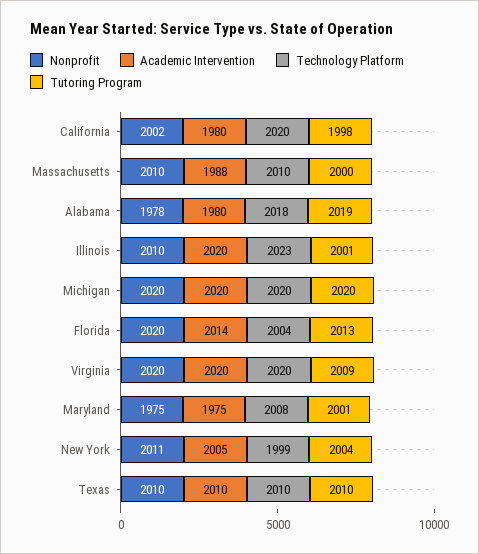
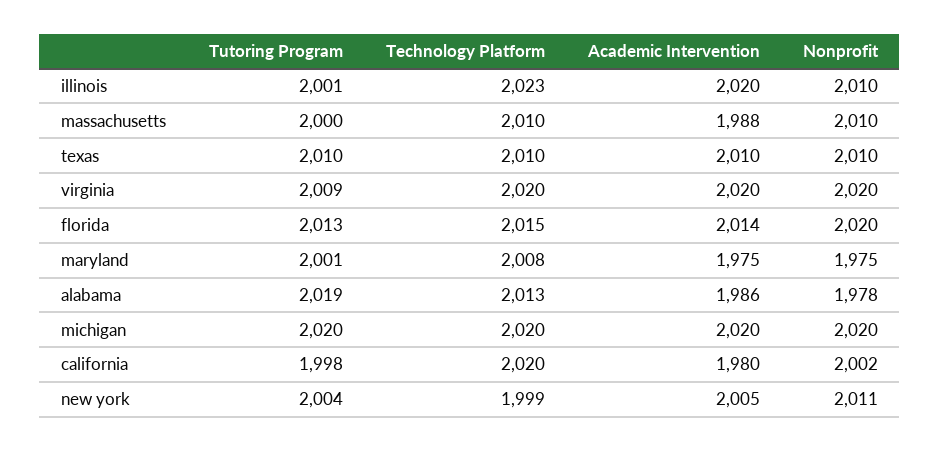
  {
    "Nonprofit": {
      "California": 2002,
      "Massachusetts": 2010,
      "Alabama": 1978,
      "Illinois": 2010,
      "Michigan": 2020,
      "Florida": 2020,
      "Virginia": 2020,
      "Maryland": 1975,
      "New York": 2011,
      "Texas": 2010
    },
    "Academic Intervention": {
      "California": 1980,
      "Massachusetts": 1988,
-     "Alabama": 1980,
+     "Alabama": 1986,
      "Illinois": 2020,
      "Michigan": 2020,
      "Florida": 2014,
      "Virginia": 2020,
      "Maryland": 1975,
      "New York": 2005,
      "Texas": 2010
    },
    "Technology Platform": {
      "California": 2020,
      "Massachusetts": 2010,
-     "Alabama": 2018,
+     "Alabama": 2013,
      "Illinois": 2023,
      "Michigan": 2020,
-     "Florida": 2004,
+     "Florida": 2015,
      "Virginia": 2020,
      "Maryland": 2008,
      "New York": 1999,
      "Texas": 2010
    },
    "Tutoring Program": {
      "California": 1998,
      "Massachusetts": 2000,
      "Alabama": 2019,
      "Illinois": 2001,
      "Michigan": 2020,
      "Florida": 2013,
      "Virginia": 2009,
      "Maryland": 2001,
      "New York": 2004,
      "Texas": 2010
    }
  }

